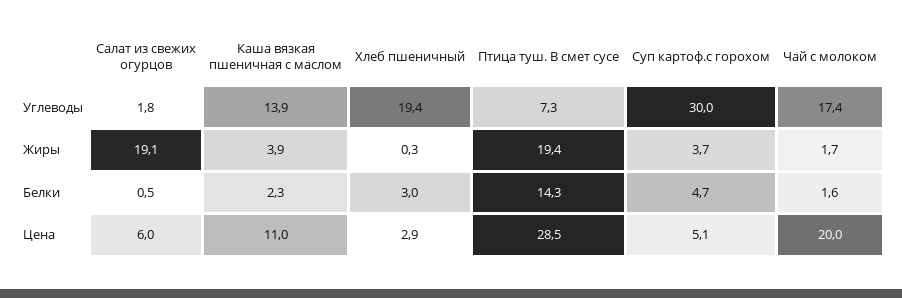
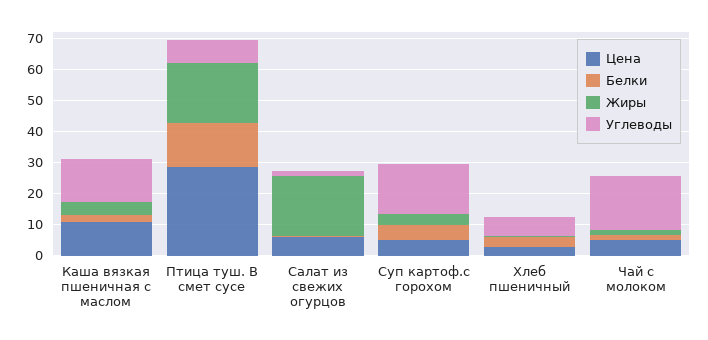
  {
    "Углеводы": {
      "Салат из свежих огурцов": 1.8,
      "Каша вязкая пшеничная с маслом": 13.9,
-     "Хлеб пшеничный": 19.4,
+     "Хлеб пшеничный": 5,
      "Птица туш. В смет сусе": 7.3,
-     "Суп картоф.с горохом": 30,
+     "Суп картоф.с горохом": 15,
      "Чай с молоком": 17.4
    },
    "Жиры": {
      "Салат из свежих огурцов": 19.1,
      "Каша вязкая пшеничная с маслом": 3.9,
      "Хлеб пшеничный": 0.3,
      "Птица туш. В смет сусе": 19.4,
      "Суп картоф.с горохом": 3.7,
      "Чай с молоком": 1.7
    },
    "Белки": {
      "Салат из свежих огурцов": 0.5,
      "Каша вязкая пшеничная с маслом": 2.3,
      "Хлеб пшеничный": 3,
      "Птица туш. В смет сусе": 14.3,
      "Суп картоф.с горохом": 4.7,
      "Чай с молоком": 1.6
    },
    "Цена": {
      "Салат из свежих огурцов": 6,
      "Каша вязкая пшеничная с маслом": 11,
      "Хлеб пшеничный": 2.9,
      "Птица туш. В смет сусе": 28.5,
      "Суп картоф.с горохом": 5.1,
-     "Чай с молоком": 20
+     "Чай с молоком": 5
    }
  }

